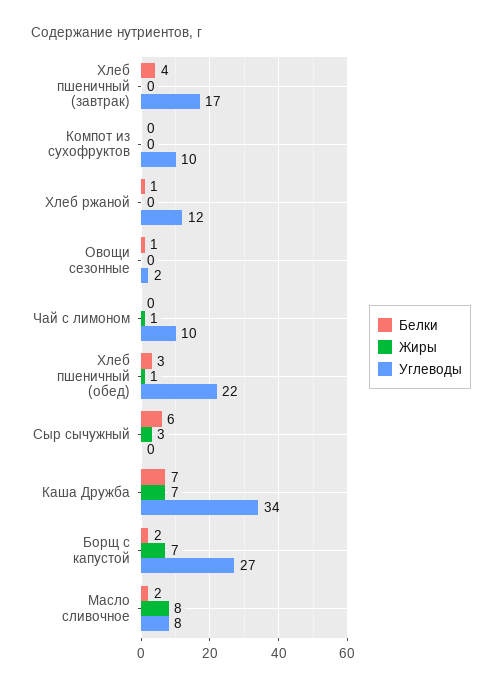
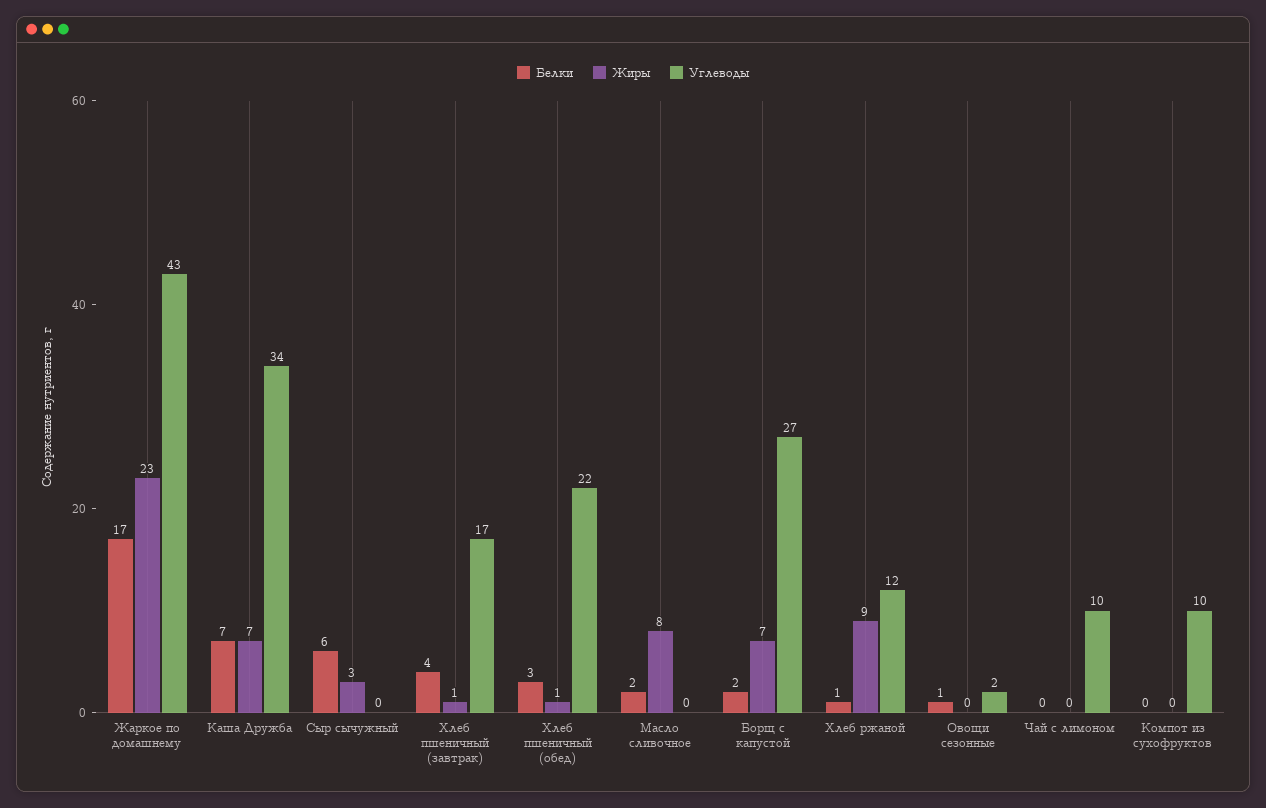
  {
    "Белки": {
      "Хлеб пшеничный (завтрак)": 4,
      "Компот из сухофруктов": 0,
      "Хлеб ржаной": 1,
      "Овощи сезонные": 1,
      "Чай с лимоном": 0,
      "Хлеб пшеничный (обед)": 3,
      "Сыр сычужный": 6,
      "Каша Дружба": 7,
      "Борщ с капустой": 2,
-     "Масло сливочное": 2
+     "Масло сливочное": 2,
+     "Жаркое по домашнему": 17
    },
    "Жиры": {
-     "Хлеб пшеничный (завтрак)": 0,
+     "Хлеб пшеничный (завтрак)": 1,
      "Компот из сухофруктов": 0,
-     "Хлеб ржаной": 0,
+     "Хлеб ржаной": 9,
      "Овощи сезонные": 0,
-     "Чай с лимоном": 1,
+     "Чай с лимоном": 0,
      "Хлеб пшеничный (обед)": 1,
      "Сыр сычужный": 3,
      "Каша Дружба": 7,
      "Борщ с капустой": 7,
-     "Масло сливочное": 8
+     "Масло сливочное": 8,
+     "Жаркое по домашнему": 23
    },
    "Углеводы": {
      "Хлеб пшеничный (завтрак)": 17,
      "Компот из сухофруктов": 10,
      "Хлеб ржаной": 12,
      "Овощи сезонные": 2,
      "Чай с лимоном": 10,
      "Хлеб пшеничный (обед)": 22,
      "Сыр сычужный": 0,
      "Каша Дружба": 34,
      "Борщ с капустой": 27,
-     "Масло сливочное": 8
+     "Масло сливочное": 0,
+     "Жаркое по домашнему": 43
    }
  }

